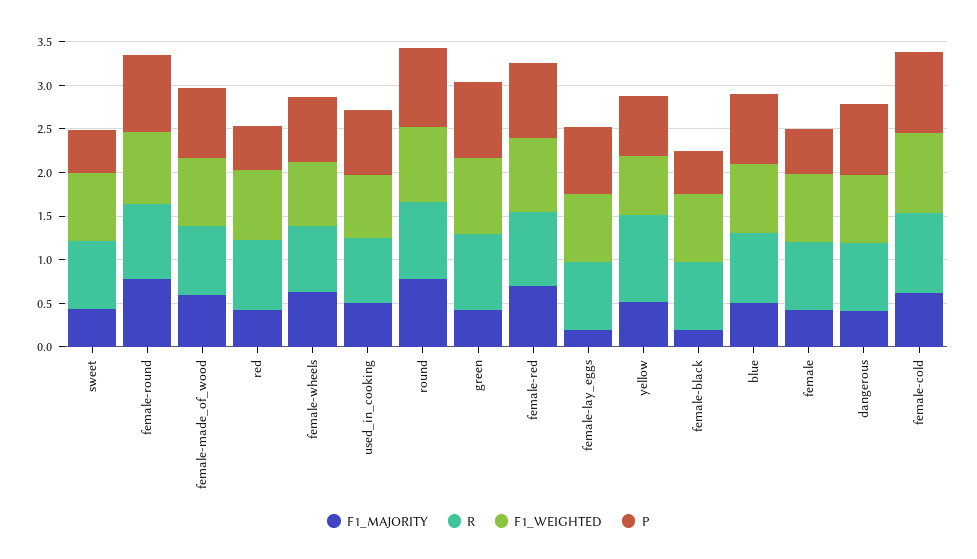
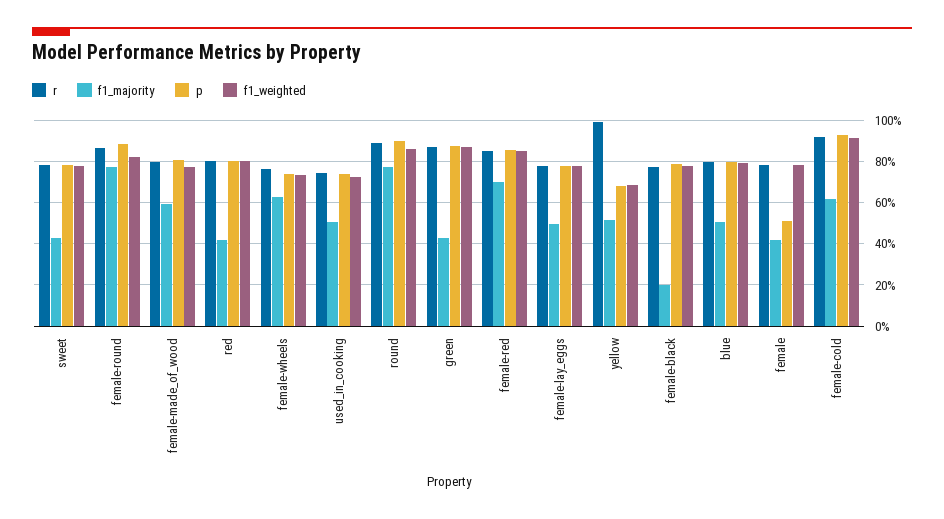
  {
    "F1_MAJORITY": {
      "sweet": 0.45,
      "female-round": 0.75,
      "female-made_of_wood": 0.6,
      "red": 0.4,
      "female-wheels": 0.65,
      "used_in_cooking": 0.5,
      "round": 0.75,
      "green": 0.45,
      "female-red": 0.7,
-     "female-lay_eggs": 0.2,
+     "female-lay_eggs": 0.5,
      "yellow": 0.5,
      "female-black": 0.2,
      "blue": 0.5,
      "female": 0.4,
-     "dangerous": 0.4,
      "female-cold": 0.6
    },
    "R": {
      "sweet": 0.8,
      "female-round": 0.85,
      "female-made_of_wood": 0.8,
      "red": 0.8,
      "female-wheels": 0.75,
      "used_in_cooking": 0.75,
      "round": 0.9,
      "green": 0.85,
      "female-red": 0.85,
      "female-lay_eggs": 0.8,
      "yellow": 1,
      "female-black": 0.8,
      "blue": 0.8,
      "female": 0.8,
-     "dangerous": 0.8,
      "female-cold": 0.9
    },
    "F1_WEIGHTED": {
      "sweet": 0.8,
      "female-round": 0.8,
      "female-made_of_wood": 0.75,
      "red": 0.8,
      "female-wheels": 0.75,
      "used_in_cooking": 0.75,
      "round": 0.85,
      "green": 0.85,
      "female-red": 0.85,
      "female-lay_eggs": 0.8,
      "yellow": 0.7,
      "female-black": 0.8,
      "blue": 0.8,
      "female": 0.8,
-     "dangerous": 0.8,
      "female-cold": 0.9
    },
    "P": {
-     "sweet": 0.5,
+     "sweet": 0.8,
      "female-round": 0.9,
      "female-made_of_wood": 0.8,
-     "red": 0.5,
+     "red": 0.8,
      "female-wheels": 0.75,
      "used_in_cooking": 0.75,
      "round": 0.9,
      "green": 0.85,
      "female-red": 0.85,
      "female-lay_eggs": 0.8,
      "yellow": 0.7,
-     "female-black": 0.5,
+     "female-black": 0.8,
      "blue": 0.8,
      "female": 0.5,
-     "dangerous": 0.8,
      "female-cold": 0.95
    }
  }

